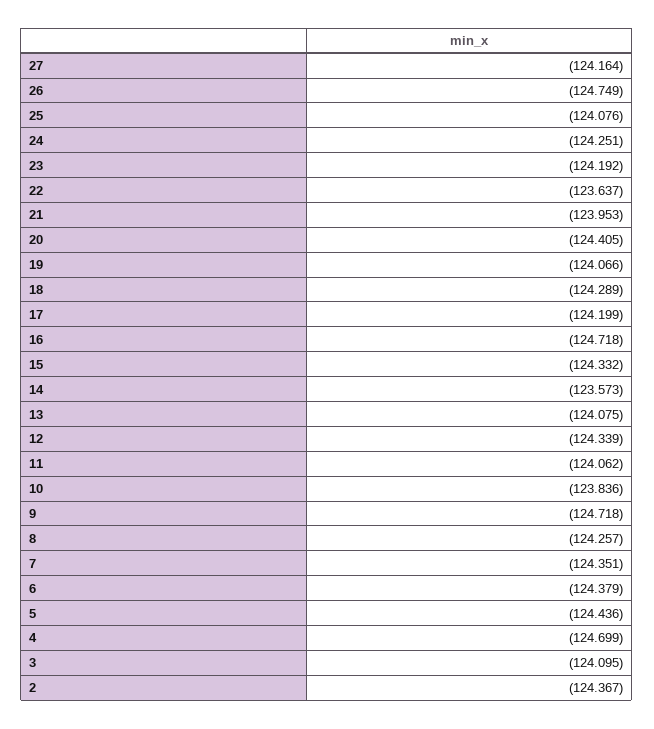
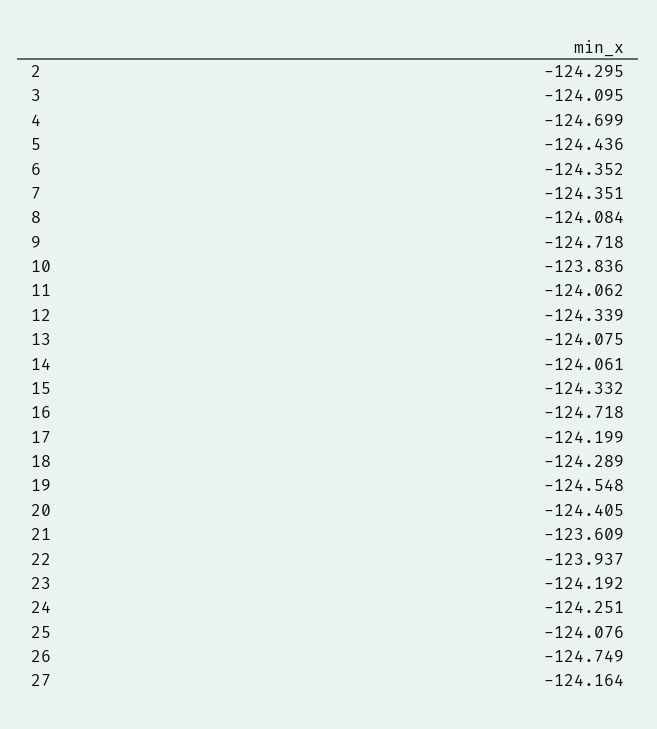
  {
    "27": -124.164,
    "26": -124.749,
    "25": -124.076,
    "24": -124.251,
    "23": -124.192,
-   "22": -123.637,
+   "22": -123.937,
-   "21": -123.953,
+   "21": -123.609,
    "20": -124.405,
-   "19": -124.066,
+   "19": -124.548,
    "18": -124.289,
    "17": -124.199,
    "16": -124.718,
    "15": -124.332,
-   "14": -123.573,
+   "14": -124.061,
    "13": -124.075,
    "12": -124.339,
    "11": -124.062,
    "10": -123.836,
    "9": -124.718,
-   "8": -124.257,
+   "8": -124.084,
    "7": -124.351,
-   "6": -124.379,
+   "6": -124.352,
    "5": -124.436,
    "4": -124.699,
    "3": -124.095,
-   "2": -124.367
+   "2": -124.295
  }

